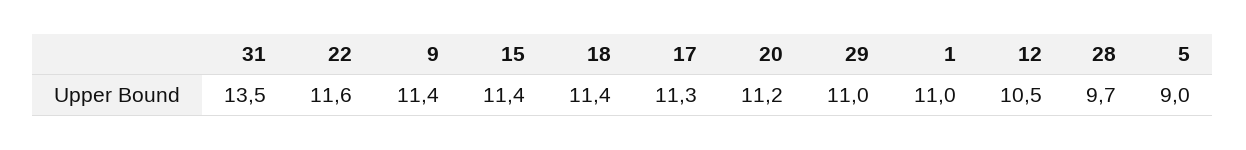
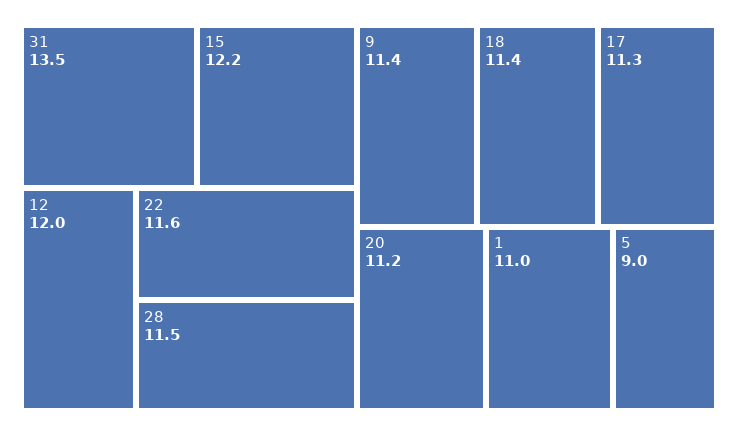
  {
    "31": 13.5,
    "22": 11.6,
    "9": 11.4,
-   "15": 11.4,
+   "15": 12.2,
    "18": 11.4,
    "17": 11.3,
    "20": 11.2,
-   "29": 11,
    "1": 11,
-   "12": 10.5,
+   "12": 12,
-   "28": 9.7,
+   "28": 11.5,
    "5": 9
  }

